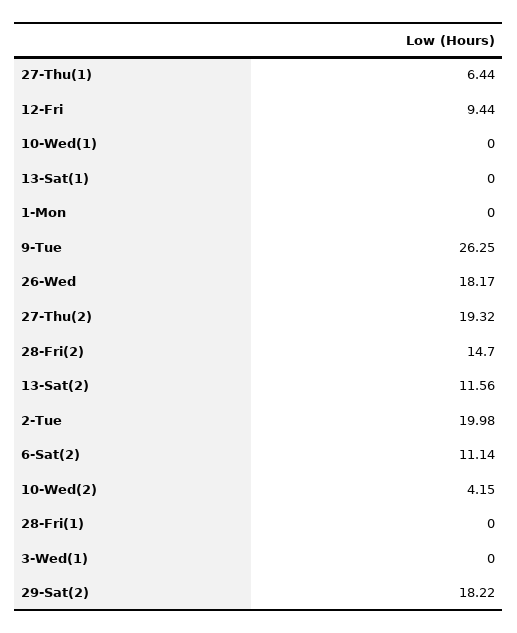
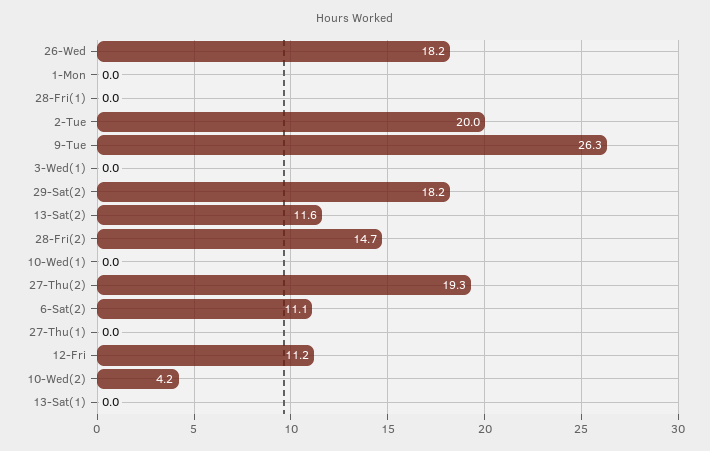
  {
-   "27-Thu(1)": 6.44,
+   "27-Thu(1)": 0,
-   "12-Fri": 9.44,
+   "12-Fri": 11.2,
    "10-Wed(1)": 0,
    "13-Sat(1)": 0,
    "1-Mon": 0,
    "9-Tue": 26.25,
    "26-Wed": 18.17,
    "27-Thu(2)": 19.32,
    "28-Fri(2)": 14.7,
    "13-Sat(2)": 11.56,
    "2-Tue": 19.98,
    "6-Sat(2)": 11.14,
    "10-Wed(2)": 4.15,
    "28-Fri(1)": 0,
    "3-Wed(1)": 0,
    "29-Sat(2)": 18.22
  }

